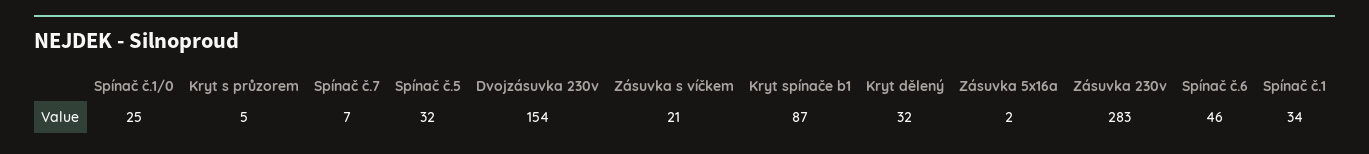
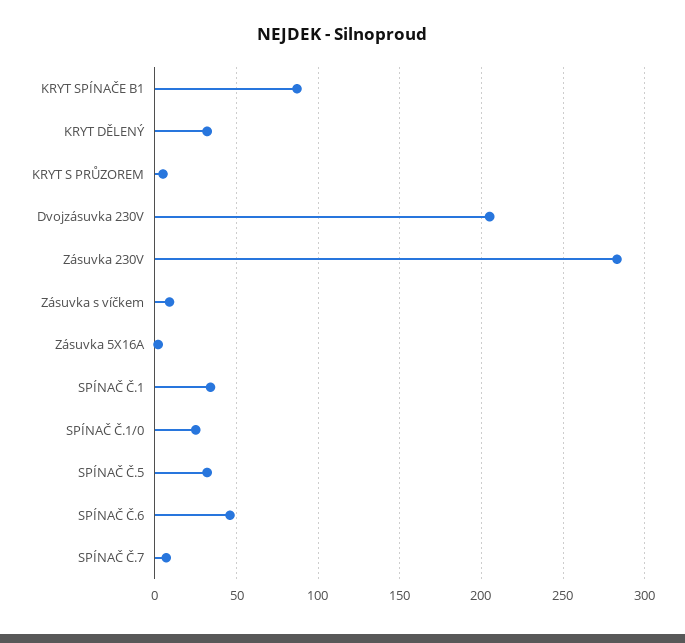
  {
    "Spínač č.1/0": 25,
    "Kryt s průzorem": 5,
    "Spínač č.7": 7,
    "Spínač č.5": 32,
-   "Dvojzásuvka 230v": 154,
+   "Dvojzásuvka 230v": 205,
-   "Zásuvka s víčkem": 21,
+   "Zásuvka s víčkem": 10,
    "Kryt spínače b1": 87,
    "Kryt dělený": 32,
    "Zásuvka 5x16a": 2,
    "Zásuvka 230v": 283,
    "Spínač č.6": 46,
    "Spínač č.1": 34
  }

